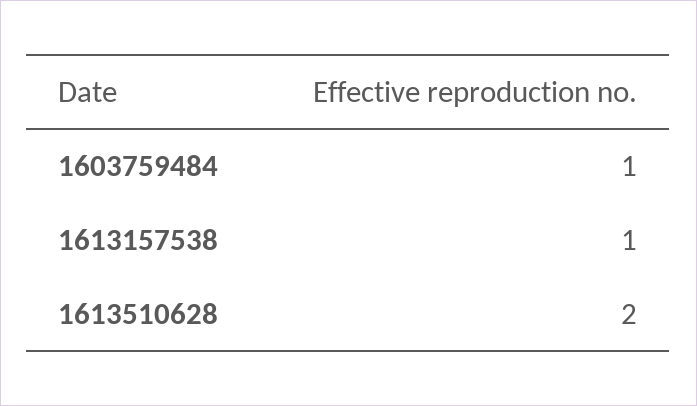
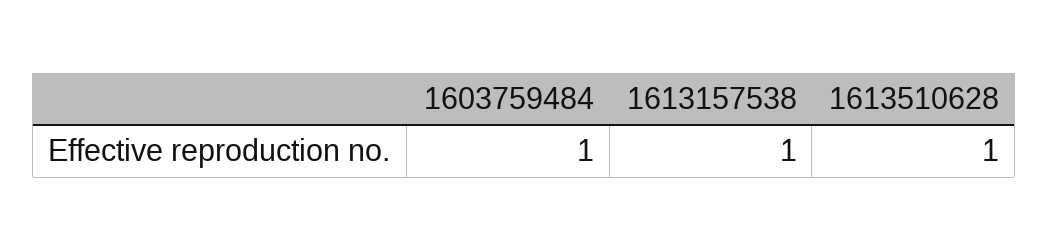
  {
    "1603759484": 1,
    "1613157538": 1,
-   "1613510628": 2
+   "1613510628": 1
  }

